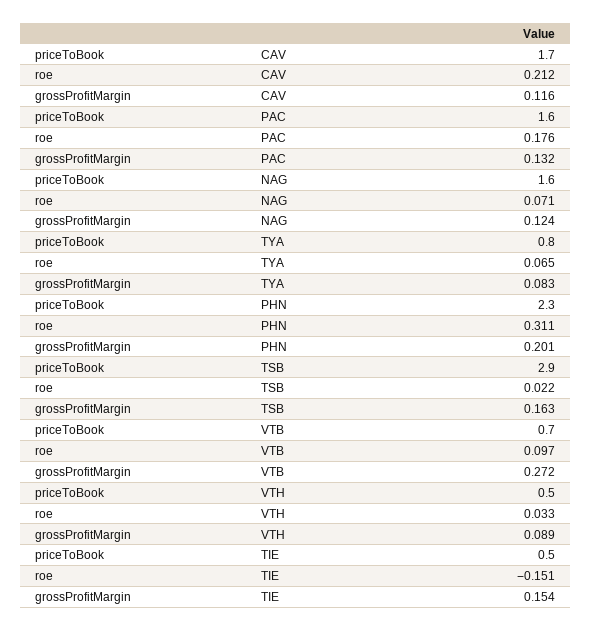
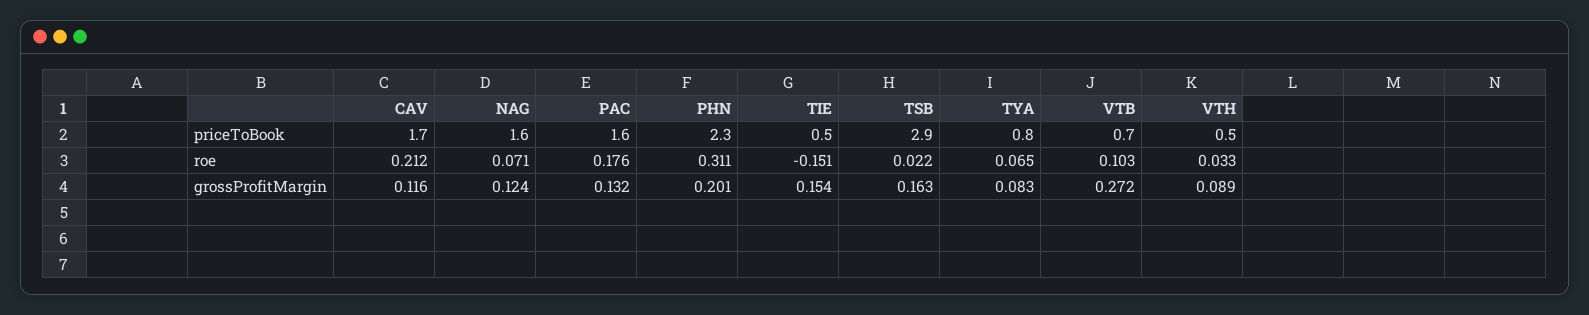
  {
    "priceToBook": {
      "CAV": 1.7,
      "PAC": 1.6,
      "NAG": 1.6,
      "TYA": 0.8,
      "PHN": 2.3,
      "TSB": 2.9,
      "VTB": 0.7,
      "VTH": 0.5,
      "TIE": 0.5
    },
    "roe": {
      "CAV": 0.212,
      "PAC": 0.176,
      "NAG": 0.071,
      "TYA": 0.065,
      "PHN": 0.311,
      "TSB": 0.022,
-     "VTB": 0.097,
+     "VTB": 0.103,
      "VTH": 0.033,
      "TIE": -0.151
    },
    "grossProfitMargin": {
      "CAV": 0.116,
      "PAC": 0.132,
      "NAG": 0.124,
      "TYA": 0.083,
      "PHN": 0.201,
      "TSB": 0.163,
      "VTB": 0.272,
      "VTH": 0.089,
      "TIE": 0.154
    }
  }

